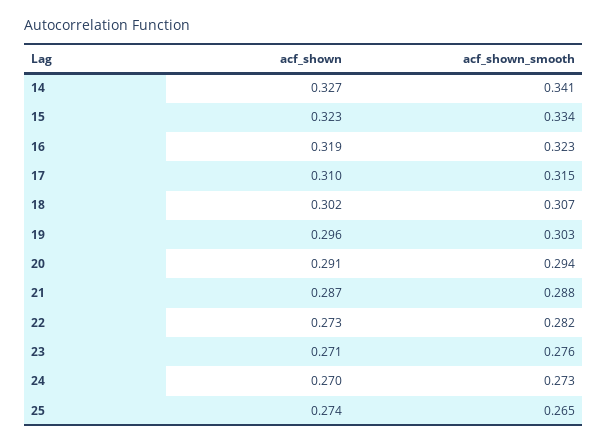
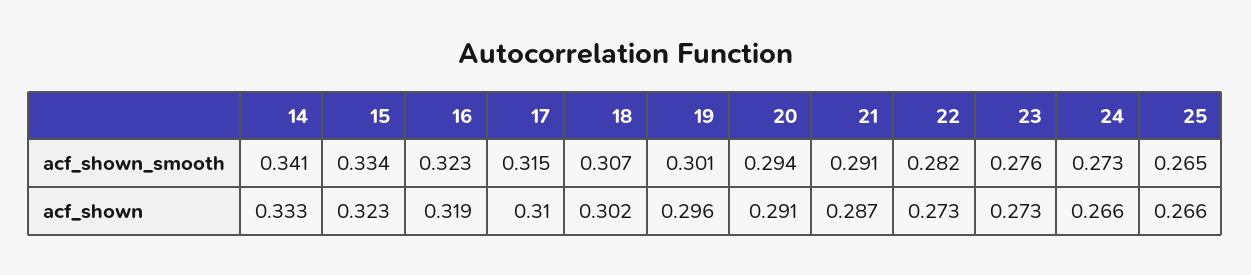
  {
    "acf_shown": {
-     "14": 0.327,
+     "14": 0.333,
      "15": 0.323,
      "16": 0.319,
      "17": 0.31,
      "18": 0.302,
      "19": 0.296,
      "20": 0.291,
      "21": 0.287,
      "22": 0.273,
-     "23": 0.271,
+     "23": 0.273,
-     "24": 0.27,
+     "24": 0.266,
-     "25": 0.274
+     "25": 0.266
    },
    "acf_shown_smooth": {
      "14": 0.341,
      "15": 0.334,
      "16": 0.323,
      "17": 0.315,
      "18": 0.307,
-     "19": 0.303,
+     "19": 0.301,
      "20": 0.294,
-     "21": 0.288,
+     "21": 0.291,
      "22": 0.282,
      "23": 0.276,
      "24": 0.273,
      "25": 0.265
    }
  }

